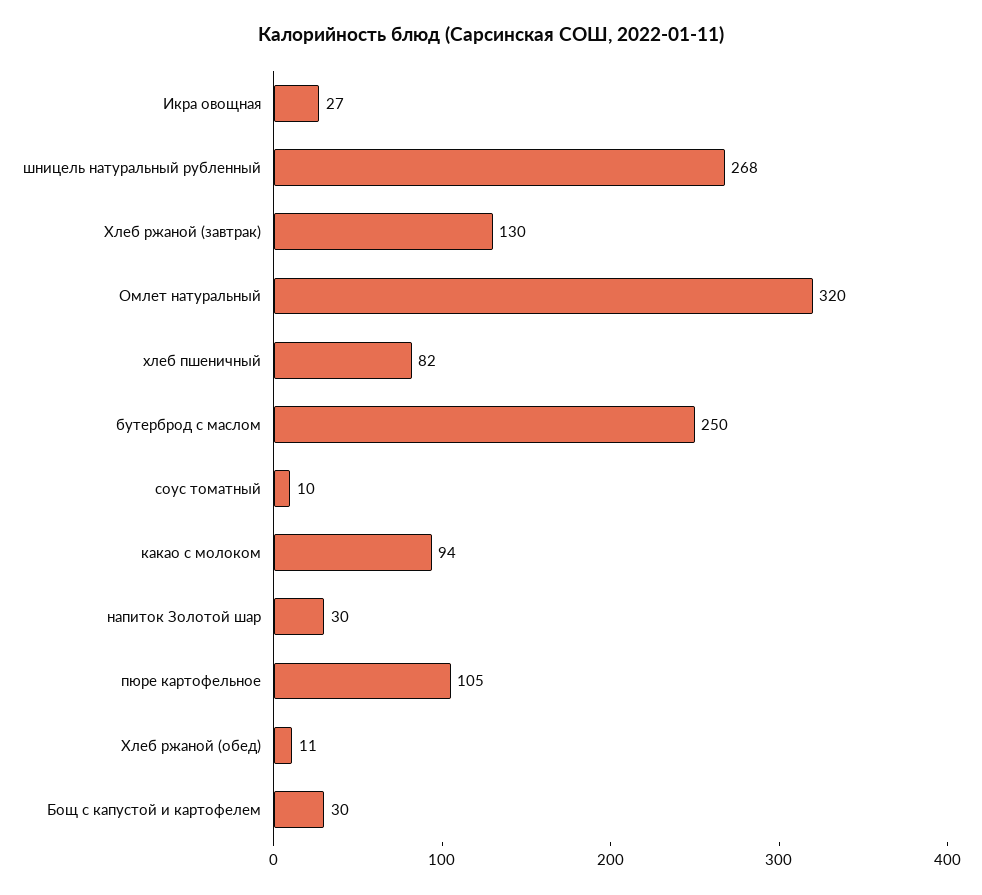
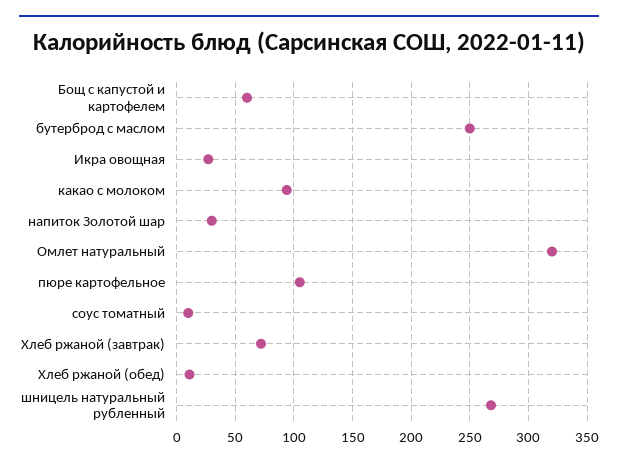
  {
    "Икра овощная": 27,
    "шницель натуральный рубленный": 268,
-   "Хлеб ржаной (завтрак)": 130,
+   "Хлеб ржаной (завтрак)": 70,
    "Омлет натуральный": 320,
-   "хлеб пшеничный": 82,
    "бутерброд с маслом": 250,
    "соус томатный": 10,
    "какао с молоком": 94,
    "напиток Золотой шар": 30,
    "пюре картофельное": 105,
    "Хлеб ржаной (обед)": 11,
-   "Бощ с капустой и картофелем": 30
+   "Бощ с капустой и картофелем": 60
  }

